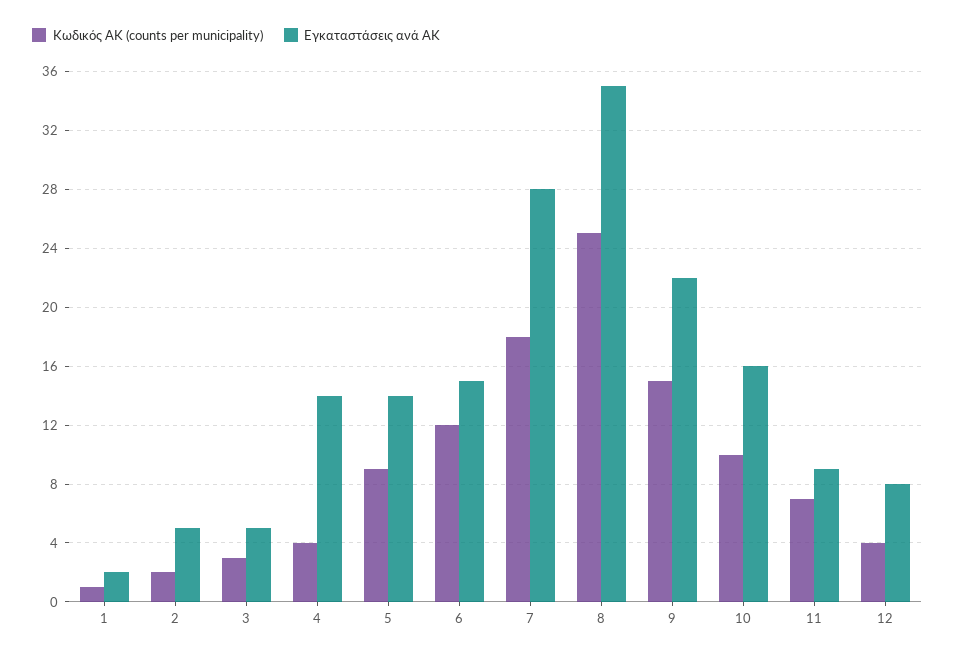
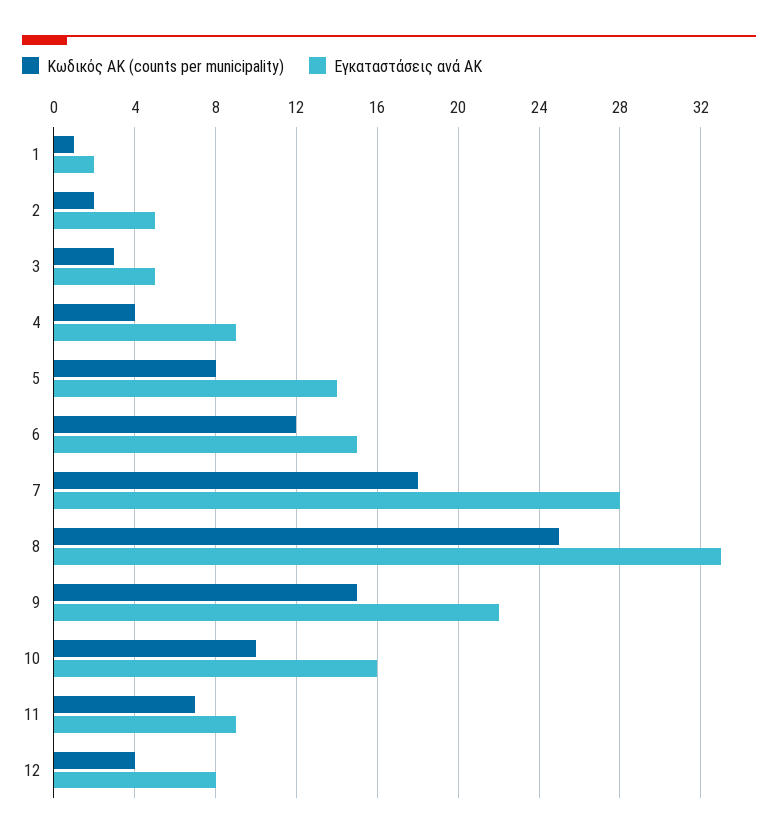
  {
    "Κωδικός ΑΚ (counts per municipality)": {
      "1": 1,
      "2": 2,
      "3": 3,
      "4": 4,
-     "5": 9,
+     "5": 8,
      "6": 12,
      "7": 18,
      "8": 25,
      "9": 15,
      "10": 10,
      "11": 7,
      "12": 4
    },
    "Εγκαταστάσεις ανά ΑΚ": {
      "1": 2,
      "2": 5,
      "3": 5,
-     "4": 14,
+     "4": 9,
      "5": 14,
      "6": 15,
      "7": 28,
-     "8": 35,
+     "8": 33,
      "9": 22,
      "10": 16,
      "11": 9,
      "12": 8
    }
  }

